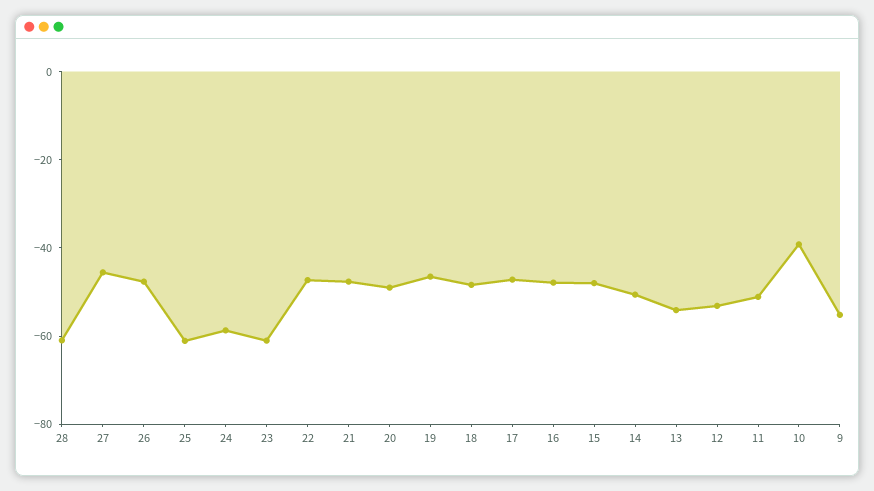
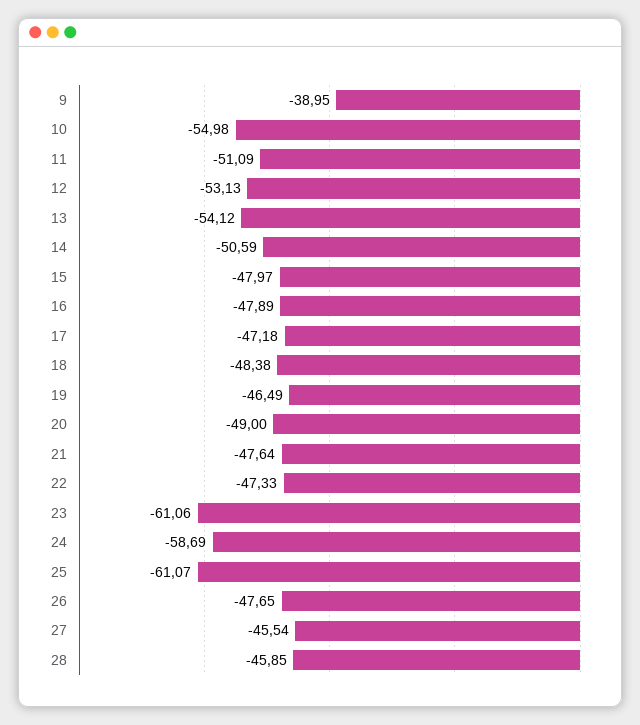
  {
-   "28": -60,
+   "28": -45.85,
    "27": -45.54,
    "26": -47.65,
    "25": -61.07,
    "24": -58.69,
    "23": -61.06,
    "22": -47.33,
    "21": -47.64,
    "20": -49,
    "19": -46.49,
    "18": -48.38,
    "17": -47.18,
    "16": -47.89,
    "15": -47.97,
    "14": -50.59,
    "13": -54.12,
    "12": -53.13,
    "11": -51.09,
-   "10": -40,
+   "10": -54.98,
-   "9": -55
+   "9": -38.95
  }

